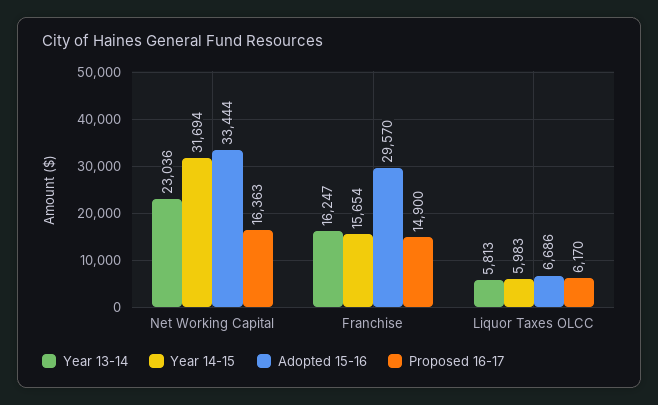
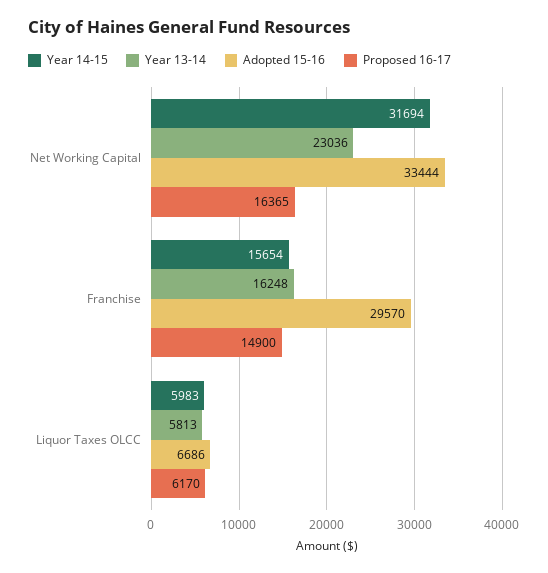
  {
    "Year 13-14": {
      "Net Working Capital": 23036,
-     "Franchise": 16247,
+     "Franchise": 16248,
      "Liquor Taxes OLCC": 5813
    },
    "Year 14-15": {
      "Net Working Capital": 31694,
      "Franchise": 15654,
      "Liquor Taxes OLCC": 5983
    },
    "Adopted 15-16": {
      "Net Working Capital": 33444,
      "Franchise": 29570,
      "Liquor Taxes OLCC": 6686
    },
    "Proposed 16-17": {
-     "Net Working Capital": 16363,
+     "Net Working Capital": 16365,
      "Franchise": 14900,
      "Liquor Taxes OLCC": 6170
    }
  }

